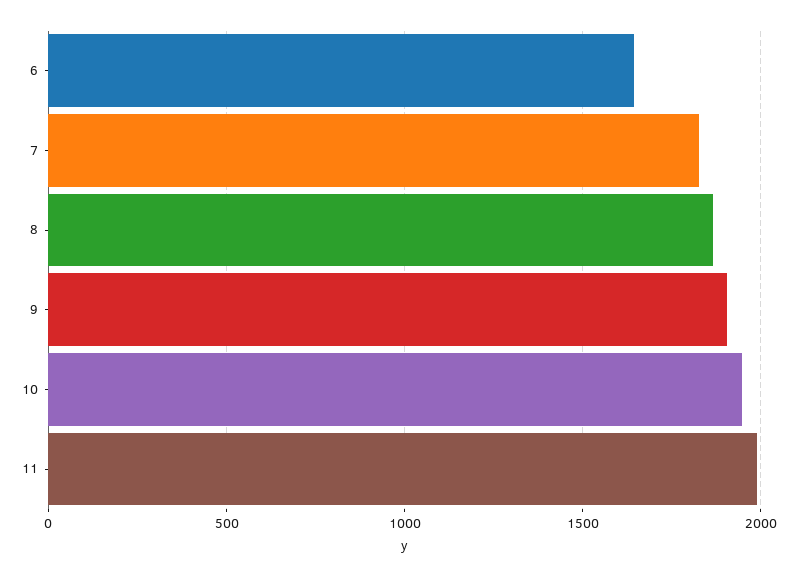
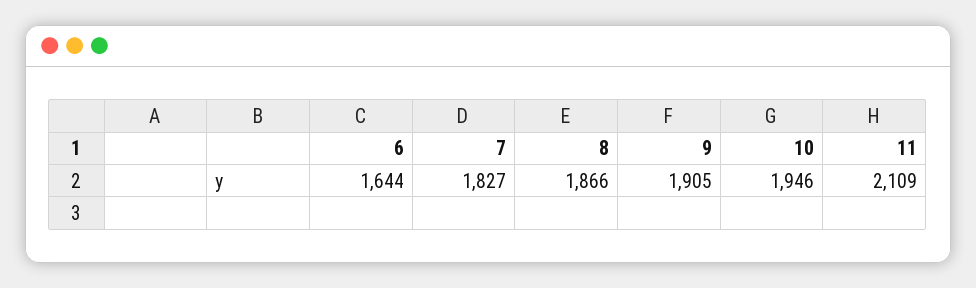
  {
    "6": 1644,
    "7": 1827,
    "8": 1866,
    "9": 1905,
    "10": 1946,
-   "11": 2000
+   "11": 2109
  }

